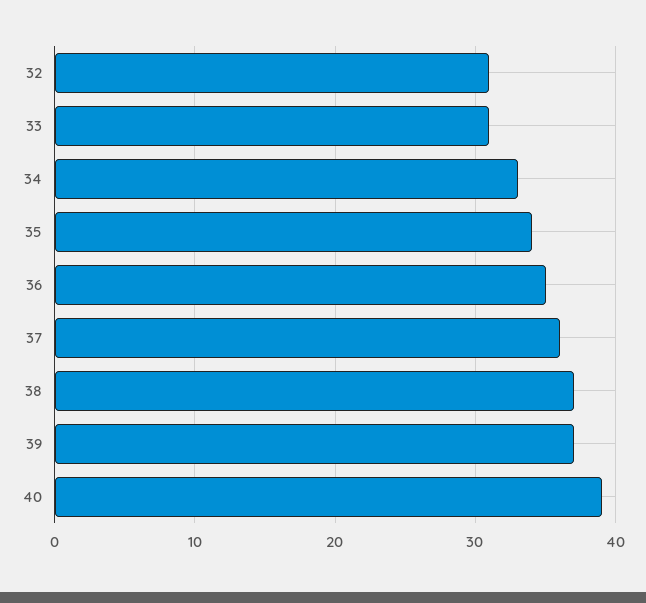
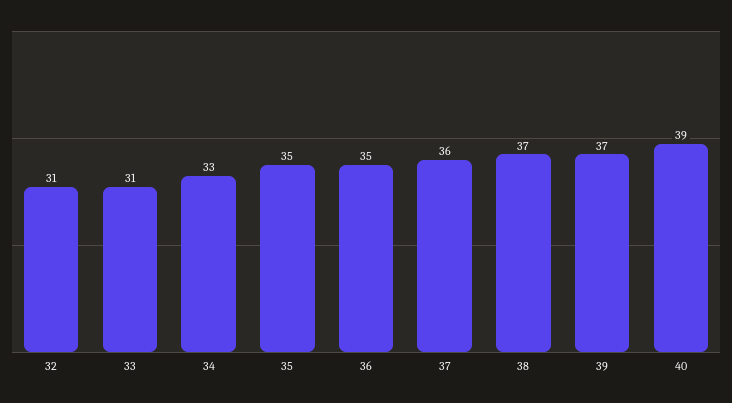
  {
    "32": 31,
    "33": 31,
    "34": 33,
-   "35": 34,
+   "35": 35,
    "36": 35,
    "37": 36,
    "38": 37,
    "39": 37,
    "40": 39
  }

